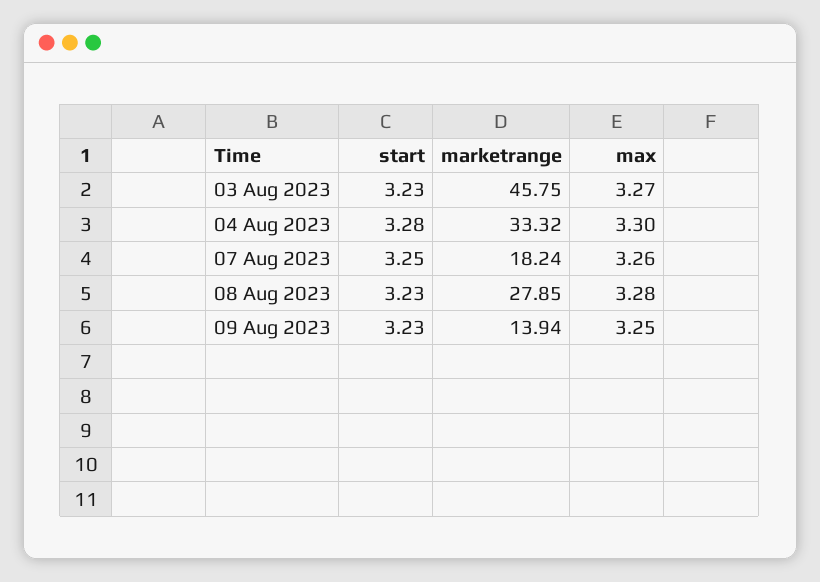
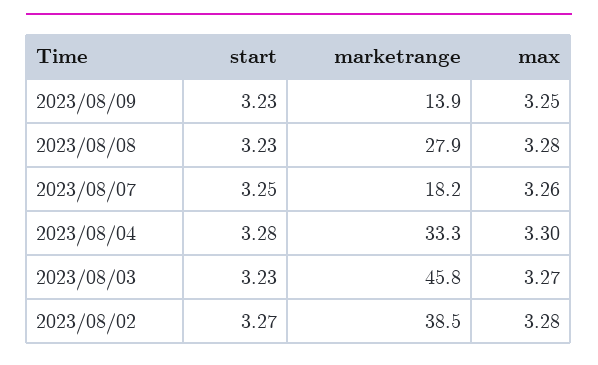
  {
    "start": {
      "03 Aug 2023": 3.23,
      "04 Aug 2023": 3.28,
      "07 Aug 2023": 3.25,
      "08 Aug 2023": 3.23,
-     "09 Aug 2023": 3.23
+     "09 Aug 2023": 3.23,
+     "2023/08/02": 3.27
    },
    "marketrange": {
      "03 Aug 2023": 45.75,
      "04 Aug 2023": 33.32,
      "07 Aug 2023": 18.24,
      "08 Aug 2023": 27.85,
-     "09 Aug 2023": 13.94
+     "09 Aug 2023": 13.94,
+     "2023/08/02": 38.5
    },
    "max": {
      "03 Aug 2023": 3.27,
      "04 Aug 2023": 3.3,
      "07 Aug 2023": 3.26,
      "08 Aug 2023": 3.28,
-     "09 Aug 2023": 3.25
+     "09 Aug 2023": 3.25,
+     "2023/08/02": 3.28
    }
  }

